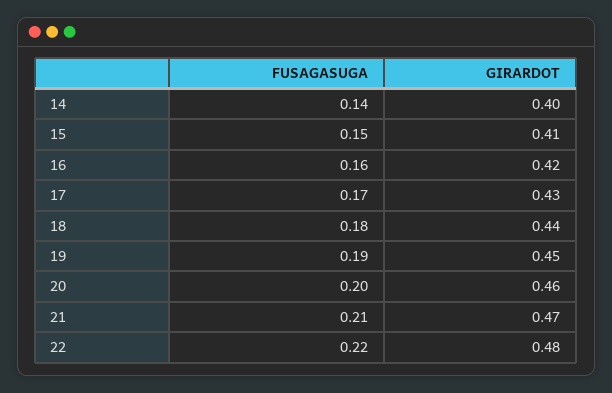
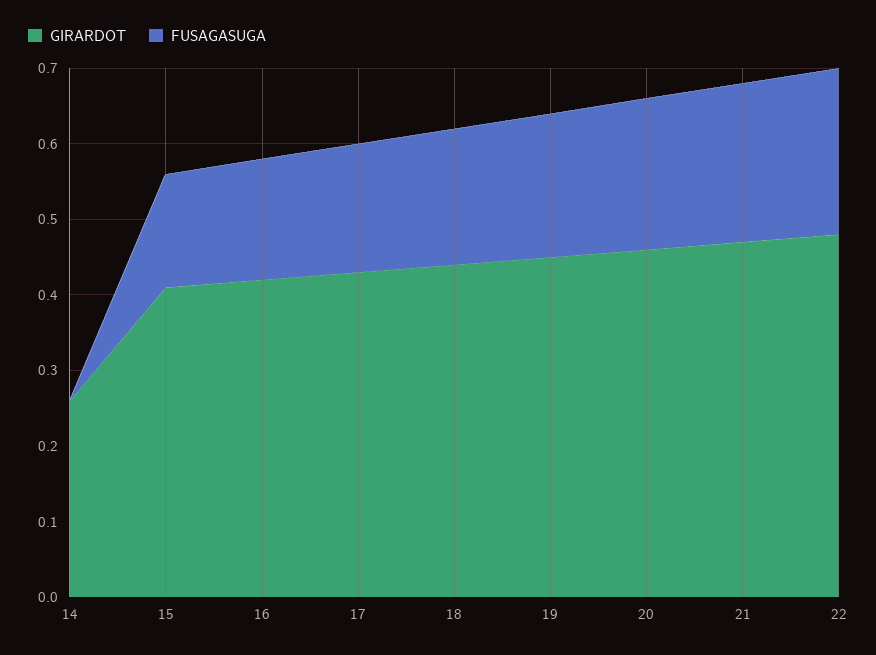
  {
    "FUSAGASUGA": {
-     "14": 0.14,
+     "14": 0,
      "15": 0.15,
      "16": 0.16,
      "17": 0.17,
      "18": 0.18,
      "19": 0.19,
      "20": 0.2,
      "21": 0.21,
      "22": 0.22
    },
    "GIRARDOT": {
-     "14": 0.4,
+     "14": 0.25,
      "15": 0.41,
      "16": 0.42,
      "17": 0.43,
      "18": 0.44,
      "19": 0.45,
      "20": 0.46,
      "21": 0.47,
      "22": 0.48
    }
  }

